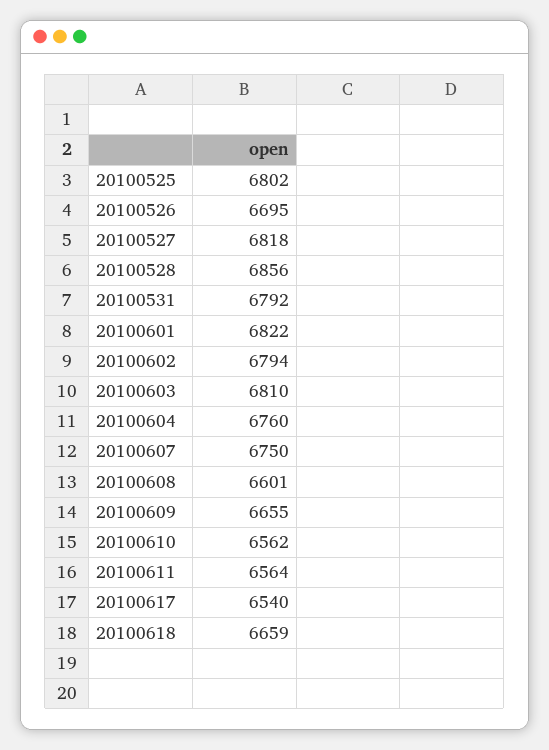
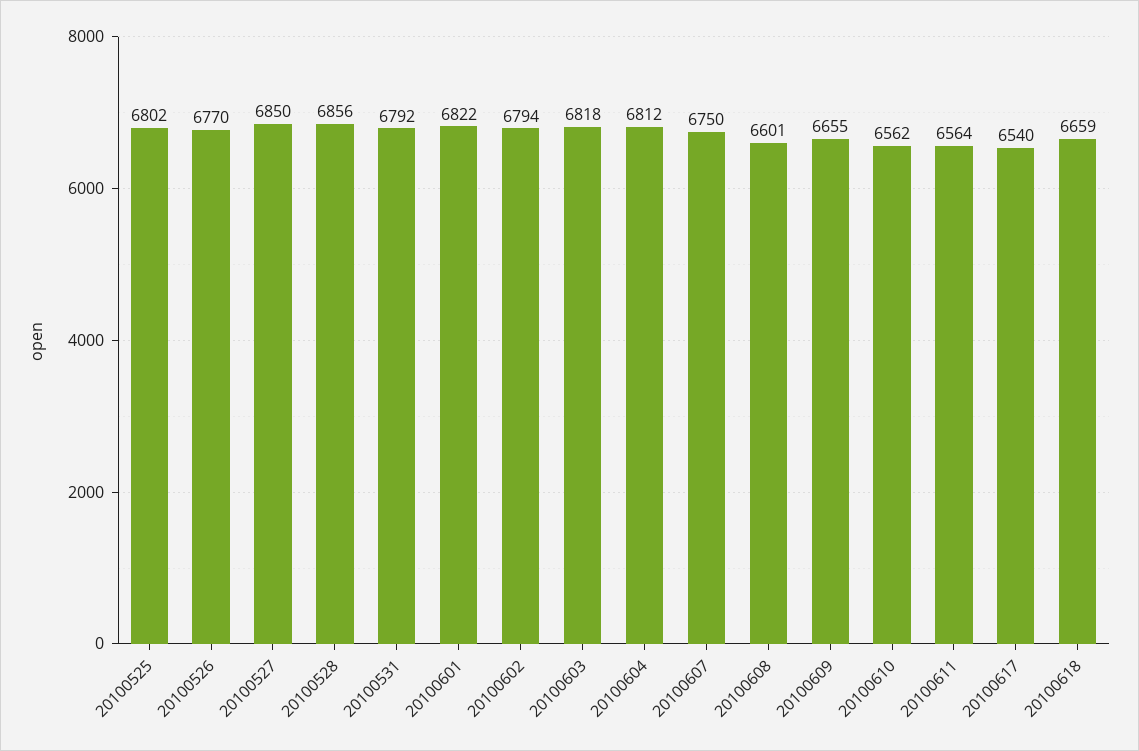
  {
    "20100525": 6802,
-   "20100526": 6695,
+   "20100526": 6770,
-   "20100527": 6818,
+   "20100527": 6850,
    "20100528": 6856,
    "20100531": 6792,
    "20100601": 6822,
    "20100602": 6794,
-   "20100603": 6810,
+   "20100603": 6818,
-   "20100604": 6760,
+   "20100604": 6812,
    "20100607": 6750,
    "20100608": 6601,
    "20100609": 6655,
    "20100610": 6562,
    "20100611": 6564,
    "20100617": 6540,
    "20100618": 6659
  }

